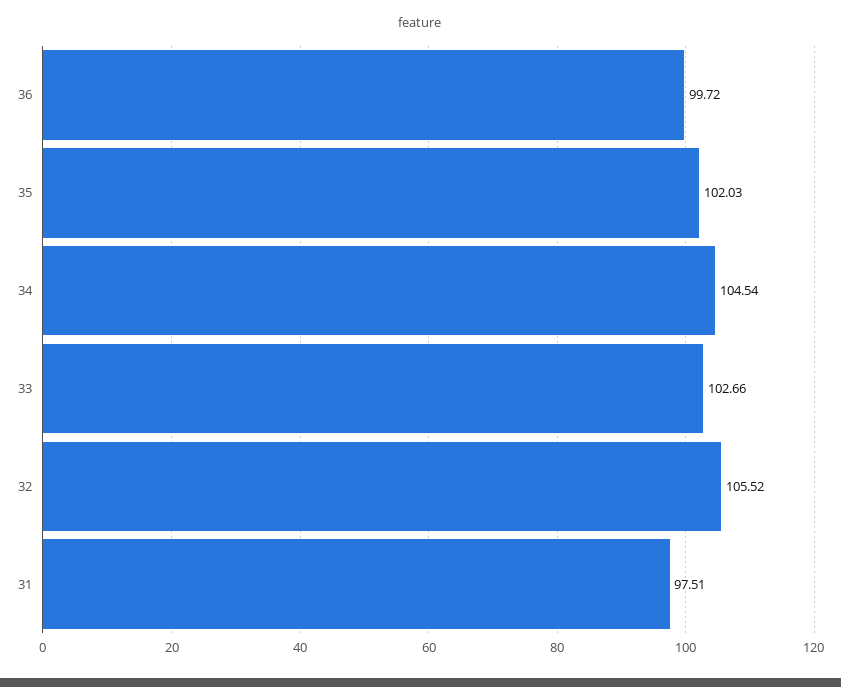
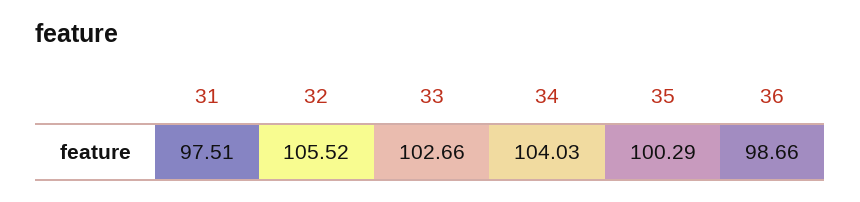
  {
-   "36": 99.72,
+   "36": 98.66,
-   "35": 102.03,
+   "35": 100.29,
-   "34": 104.54,
+   "34": 104.03,
    "33": 102.66,
    "32": 105.52,
    "31": 97.51
  }

